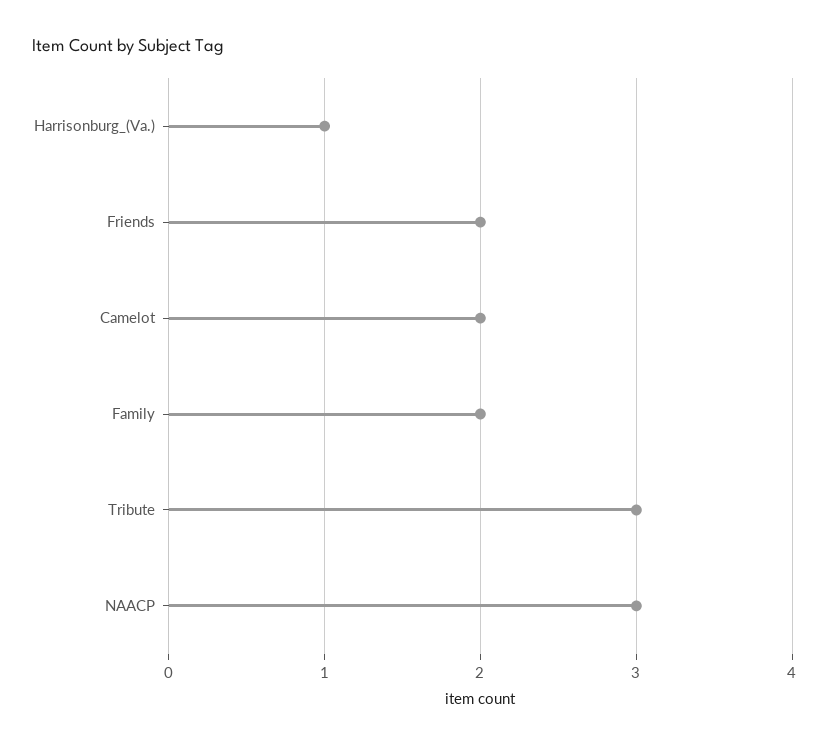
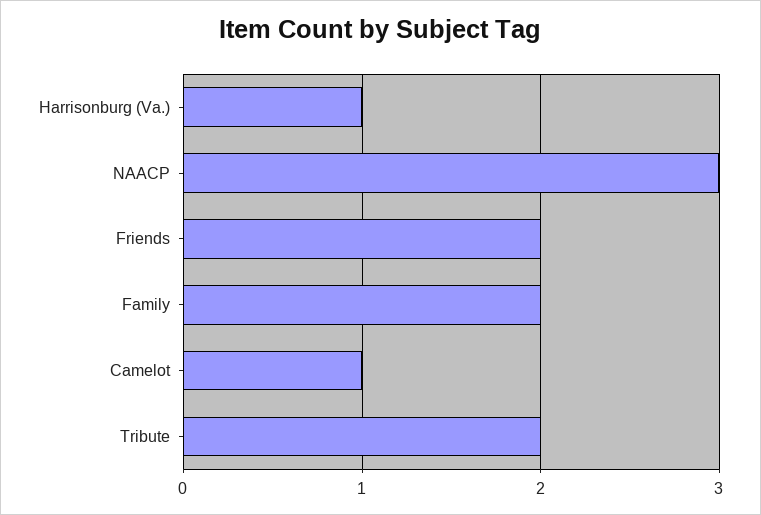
  {
    "Harrisonburg_(Va.)": 1,
    "Friends": 2,
-   "Camelot": 2,
+   "Camelot": 1,
    "Family": 2,
-   "Tribute": 3,
+   "Tribute": 2,
    "NAACP": 3
  }

